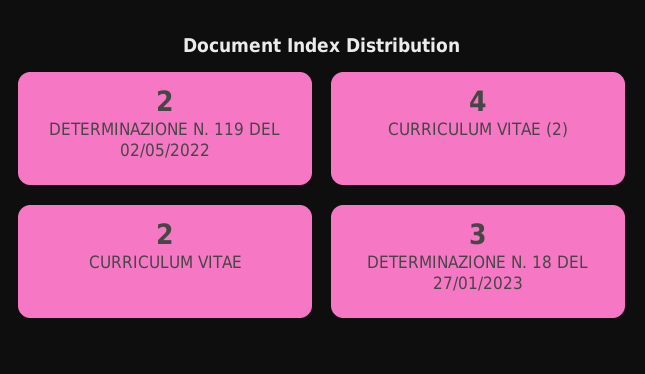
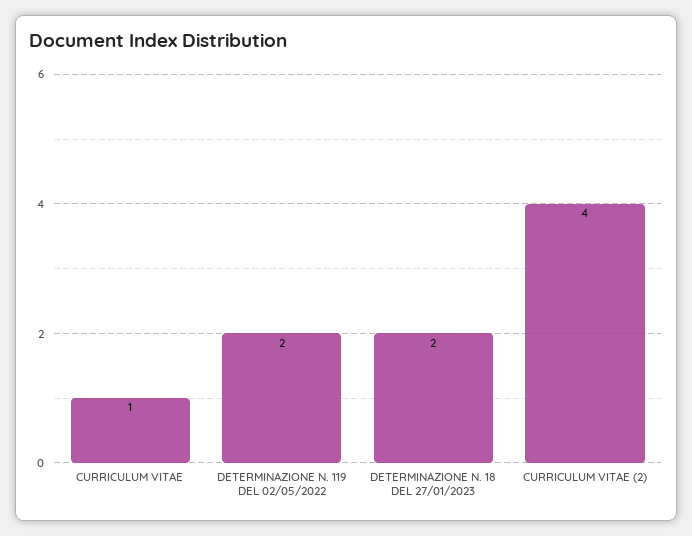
  {
    "DETERMINAZIONE N. 119 DEL 02/05/2022": 2,
    "CURRICULUM VITAE (2)": 4,
-   "CURRICULUM VITAE": 2,
+   "CURRICULUM VITAE": 1,
-   "DETERMINAZIONE N. 18 DEL 27/01/2023": 3
+   "DETERMINAZIONE N. 18 DEL 27/01/2023": 2
  }

